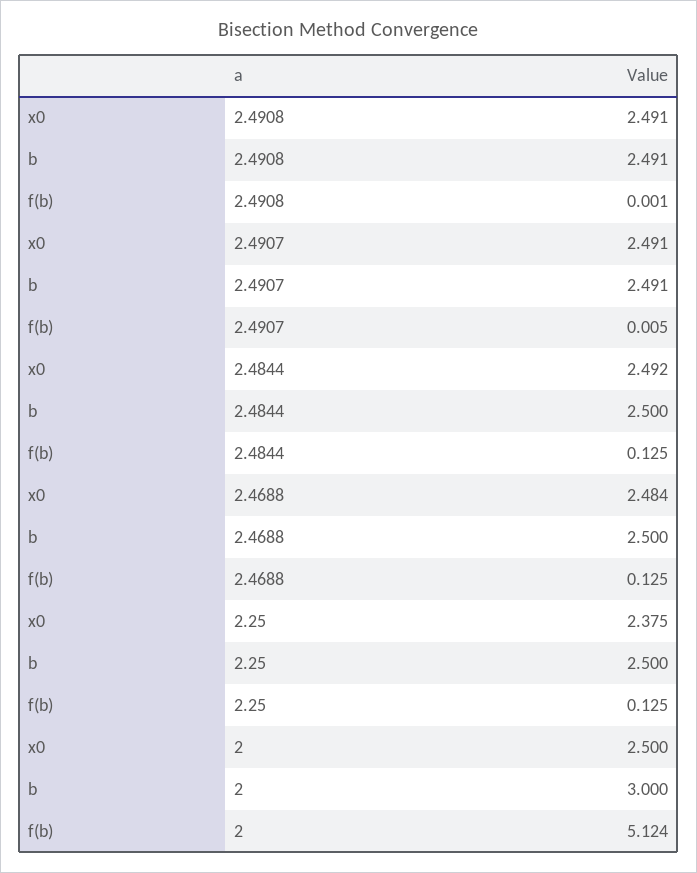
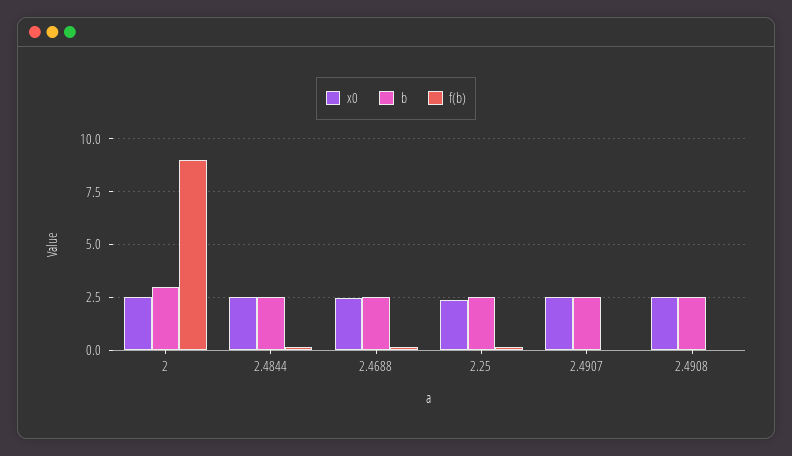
  {
    "x0": {
      "2.4908": 2.491,
      "2.4907": 2.491,
      "2.4844": 2.492,
      "2.4688": 2.484,
      "2.25": 2.375,
      "2": 2.5
    },
    "b": {
      "2.4908": 2.491,
      "2.4907": 2.491,
      "2.4844": 2.5,
      "2.4688": 2.5,
      "2.25": 2.5,
      "2": 3
    },
    "f(b)": {
      "2.4908": 0.001,
      "2.4907": 0.005,
      "2.4844": 0.125,
      "2.4688": 0.125,
      "2.25": 0.125,
-     "2": 5.124
+     "2": 9
    }
  }

